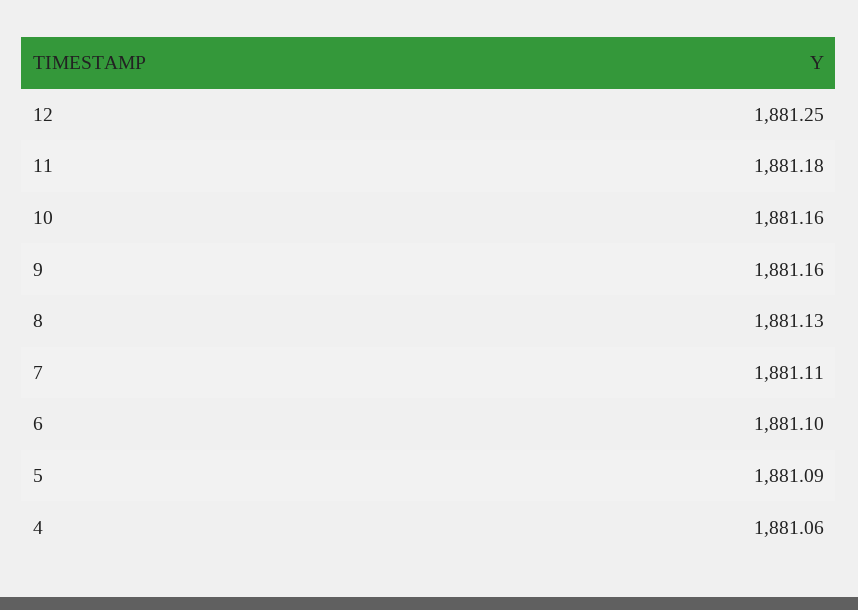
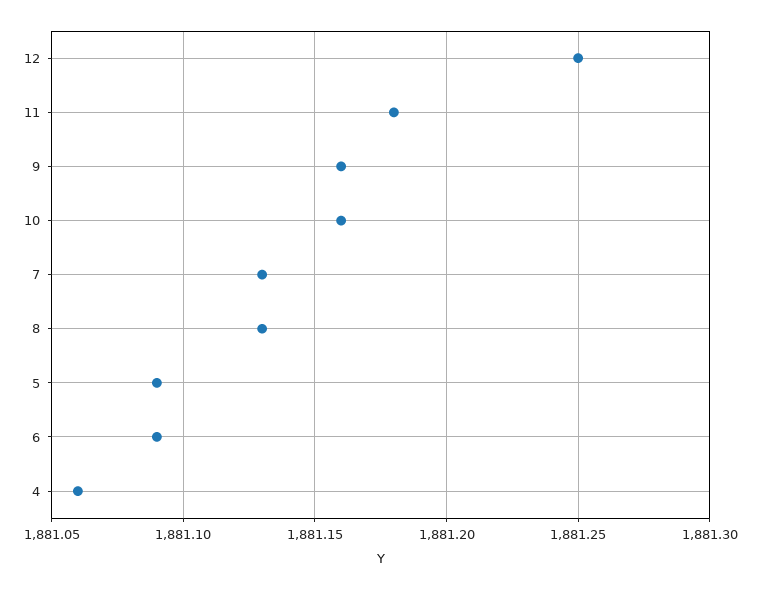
  {
    "12": 1881.25,
    "11": 1881.18,
    "10": 1881.16,
    "9": 1881.16,
    "8": 1881.13,
-   "7": 1881.11,
+   "7": 1881.13,
-   "6": 1881.1,
+   "6": 1881.09,
    "5": 1881.09,
    "4": 1881.06
  }

